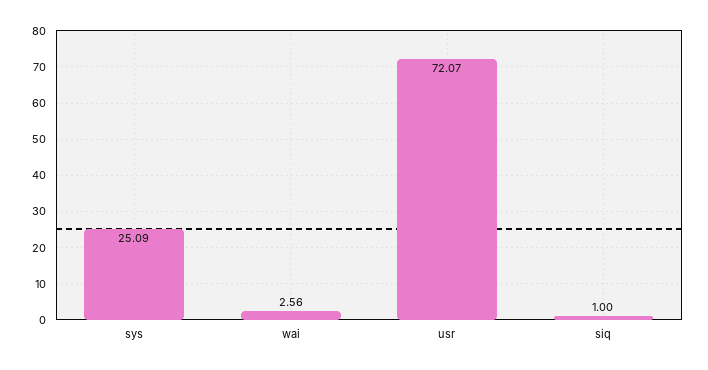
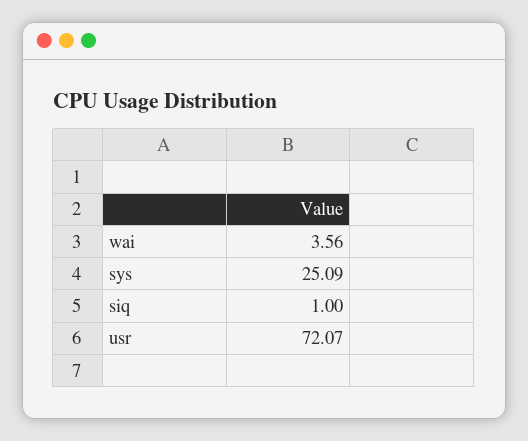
  {
    "sys": 25.09,
-   "wai": 2.56,
+   "wai": 3.56,
    "usr": 72.07,
    "siq": 1
  }

